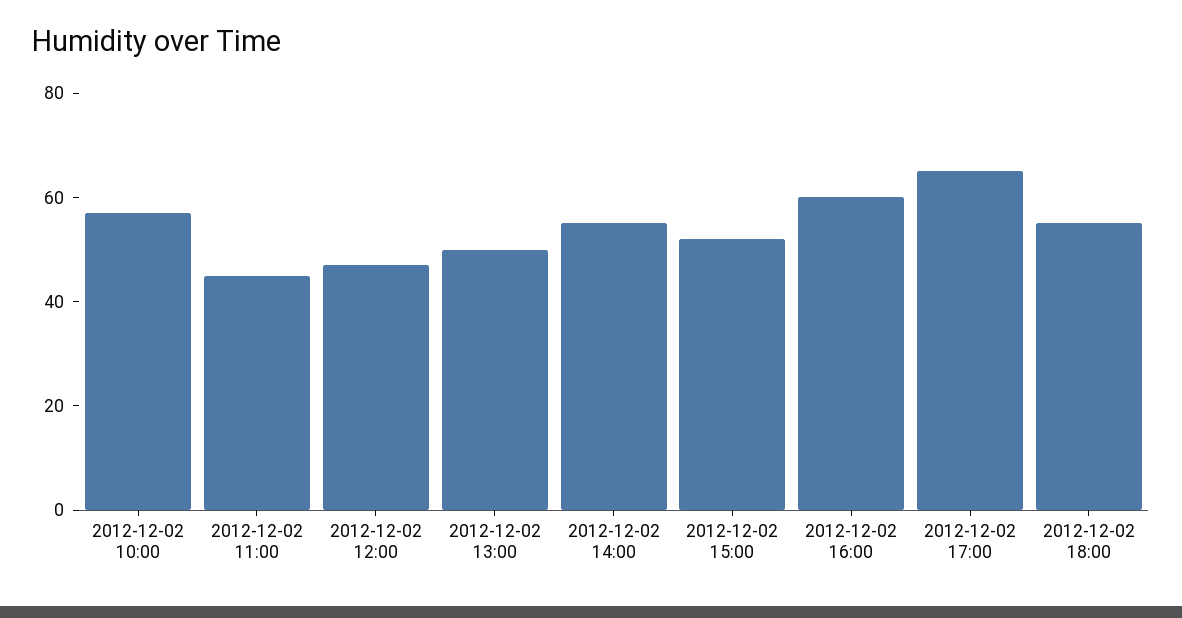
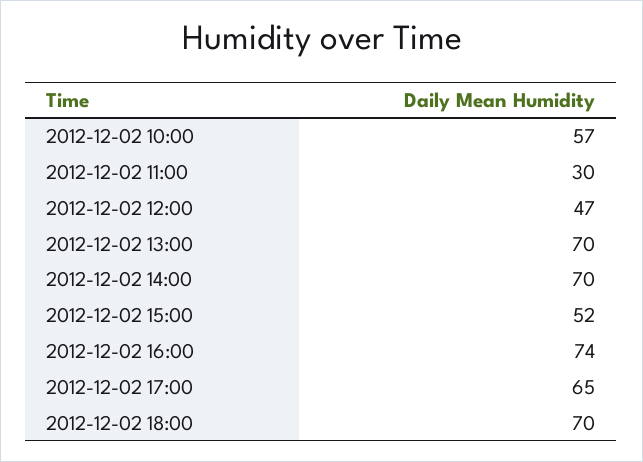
  {
    "2012-12-02 10:00": 57,
-   "2012-12-02 11:00": 45,
+   "2012-12-02 11:00": 30,
    "2012-12-02 12:00": 47,
-   "2012-12-02 13:00": 50,
+   "2012-12-02 13:00": 70,
-   "2012-12-02 14:00": 55,
+   "2012-12-02 14:00": 70,
    "2012-12-02 15:00": 52,
-   "2012-12-02 16:00": 60,
+   "2012-12-02 16:00": 74,
    "2012-12-02 17:00": 65,
-   "2012-12-02 18:00": 55
+   "2012-12-02 18:00": 70
  }

